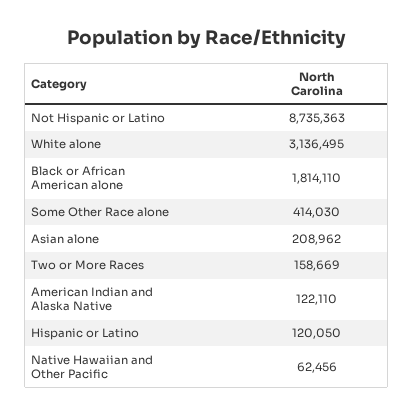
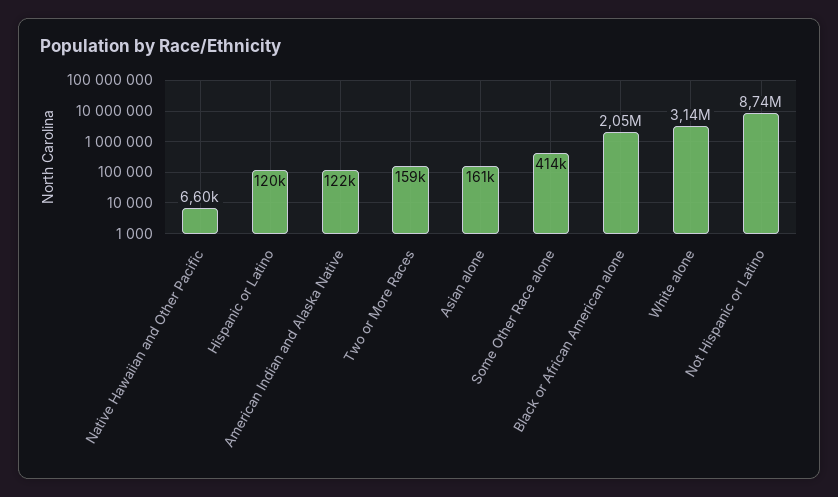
  {
    "Not Hispanic or Latino": 8735363,
    "White alone": 3136495,
-   "Black or African American alone": 1814110,
+   "Black or African American alone": 2050000,
    "Some Other Race alone": 414030,
-   "Asian alone": 208962,
+   "Asian alone": 161000,
    "Two or More Races": 158669,
    "American Indian and Alaska Native": 122110,
    "Hispanic or Latino": 120050,
-   "Native Hawaiian and Other Pacific": 62456
+   "Native Hawaiian and Other Pacific": 6600
  }

